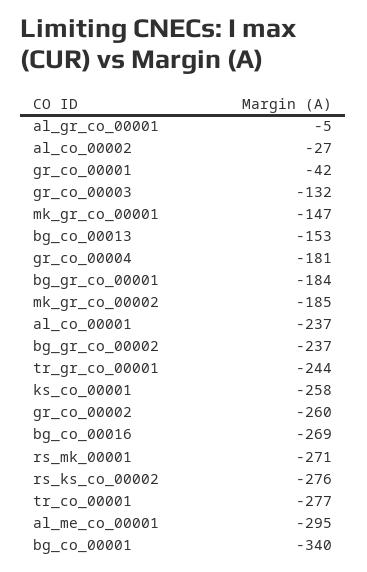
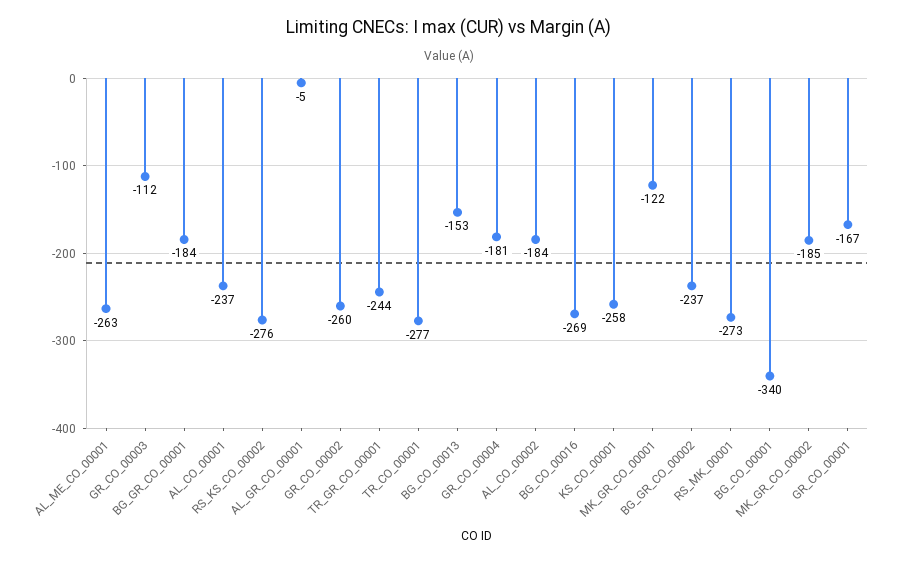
  {
    "al_gr_co_00001": -5,
-   "al_co_00002": -27,
+   "al_co_00002": -184,
-   "gr_co_00001": -42,
+   "gr_co_00001": -167,
-   "gr_co_00003": -132,
+   "gr_co_00003": -112,
-   "mk_gr_co_00001": -147,
+   "mk_gr_co_00001": -122,
    "bg_co_00013": -153,
    "gr_co_00004": -181,
    "bg_gr_co_00001": -184,
    "mk_gr_co_00002": -185,
    "al_co_00001": -237,
    "bg_gr_co_00002": -237,
    "tr_gr_co_00001": -244,
    "ks_co_00001": -258,
    "gr_co_00002": -260,
    "bg_co_00016": -269,
-   "rs_mk_00001": -271,
+   "rs_mk_00001": -273,
    "rs_ks_co_00002": -276,
    "tr_co_00001": -277,
-   "al_me_co_00001": -295,
+   "al_me_co_00001": -263,
    "bg_co_00001": -340
  }

